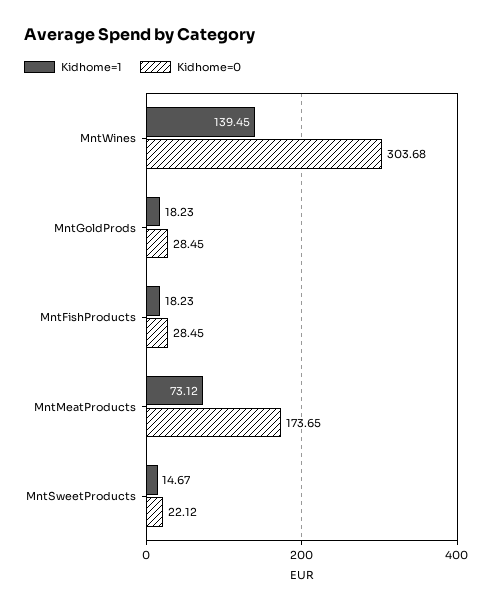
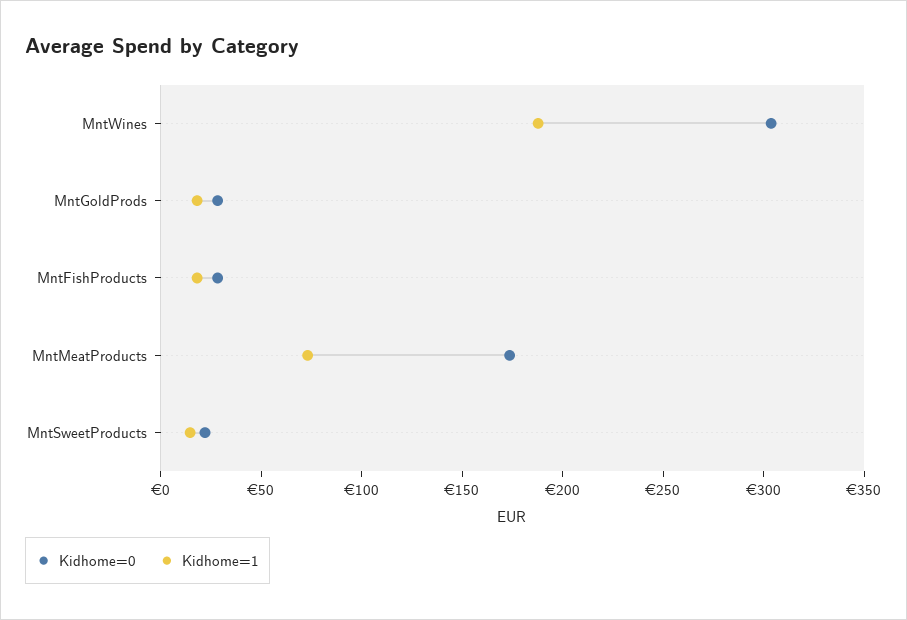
  {
    "Kidhome=1": {
-     "MntWines": 139.45,
+     "MntWines": 190,
      "MntGoldProds": 18.23,
      "MntFishProducts": 18.23,
      "MntMeatProducts": 73.12,
      "MntSweetProducts": 14.67
    },
    "Kidhome=0": {
      "MntWines": 303.68,
      "MntGoldProds": 28.45,
      "MntFishProducts": 28.45,
      "MntMeatProducts": 173.65,
      "MntSweetProducts": 22.12
    }
  }

